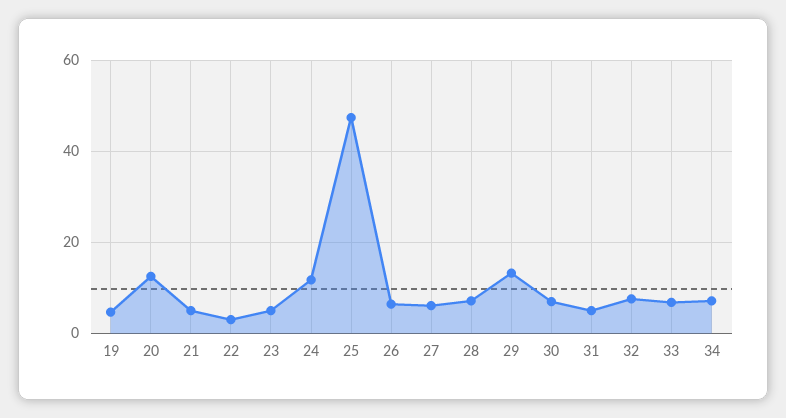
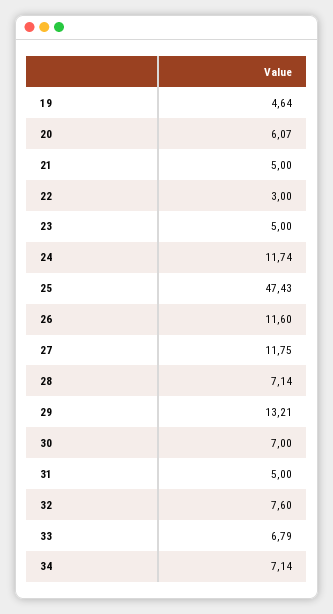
  {
    "19": 4.64,
-   "20": 12,
+   "20": 6.07,
    "21": 5,
    "22": 3,
    "23": 5,
    "24": 11.74,
    "25": 47.43,
-   "26": 6,
+   "26": 11.6,
-   "27": 6,
+   "27": 11.75,
    "28": 7.14,
    "29": 13.21,
    "30": 7,
    "31": 5,
    "32": 7.6,
    "33": 6.79,
    "34": 7.14
  }

